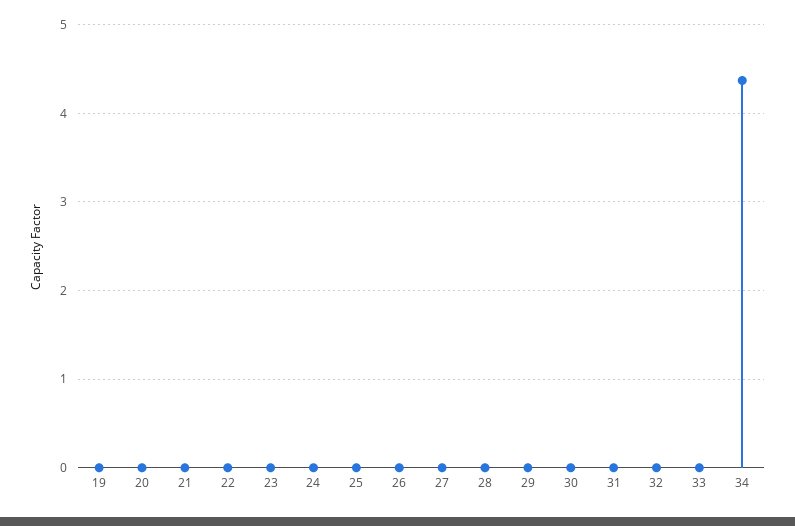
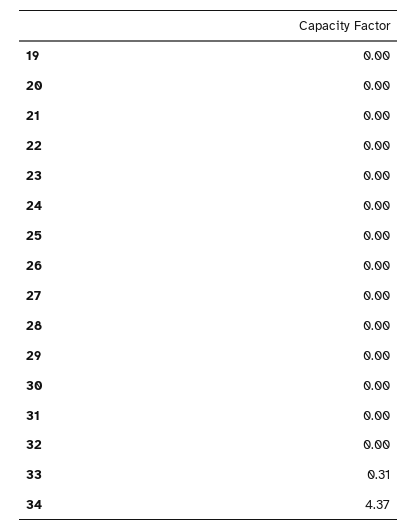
  {
    "19": 0,
    "20": 0,
    "21": 0,
    "22": 0,
    "23": 0,
    "24": 0,
    "25": 0,
    "26": 0,
    "27": 0,
    "28": 0,
    "29": 0,
    "30": 0,
    "31": 0,
    "32": 0,
-   "33": 0,
+   "33": 0.31,
    "34": 4.37
  }

